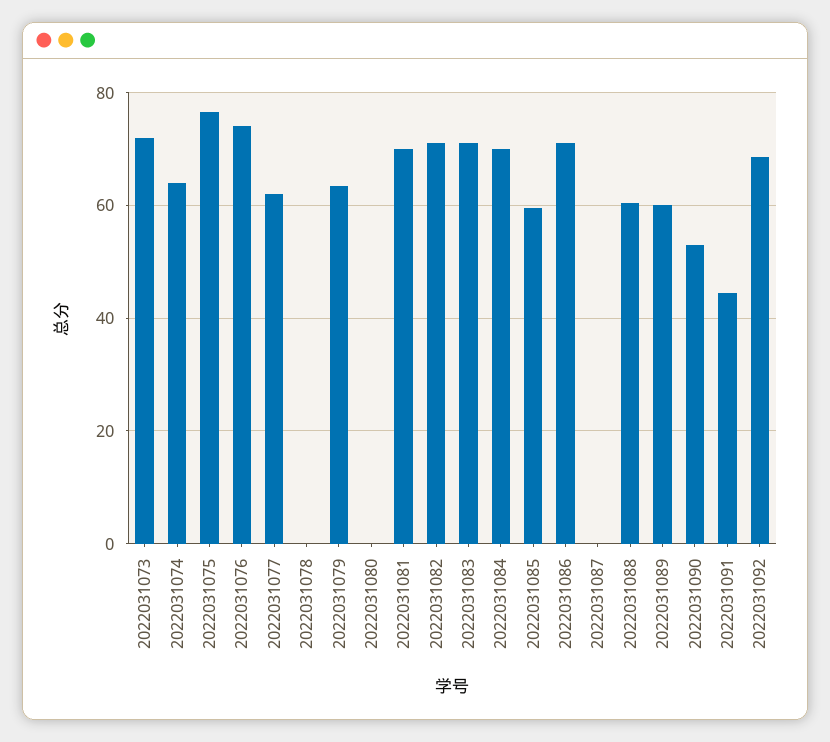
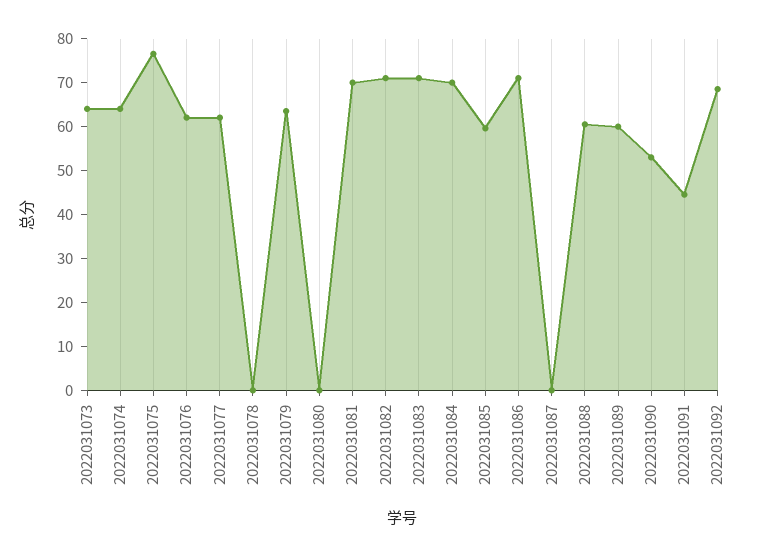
  {
-   "2022031073": 72,
+   "2022031073": 64,
    "2022031074": 64,
    "2022031075": 76,
-   "2022031076": 74,
+   "2022031076": 62,
    "2022031077": 62,
    "2022031078": 0,
    "2022031079": 64,
    "2022031080": 0,
    "2022031081": 70,
    "2022031082": 72,
    "2022031083": 72,
    "2022031084": 70,
    "2022031085": 60,
    "2022031086": 72,
    "2022031087": 0,
    "2022031088": 60,
    "2022031089": 60,
    "2022031090": 54,
    "2022031091": 44,
    "2022031092": 68
  }

